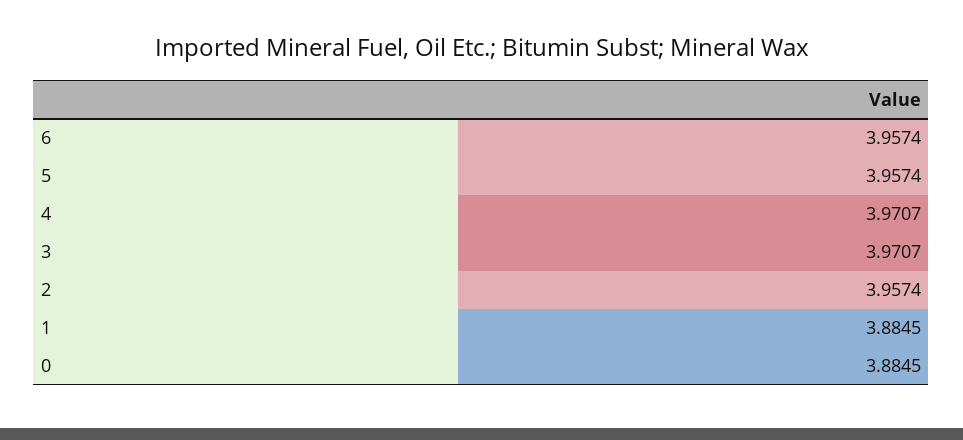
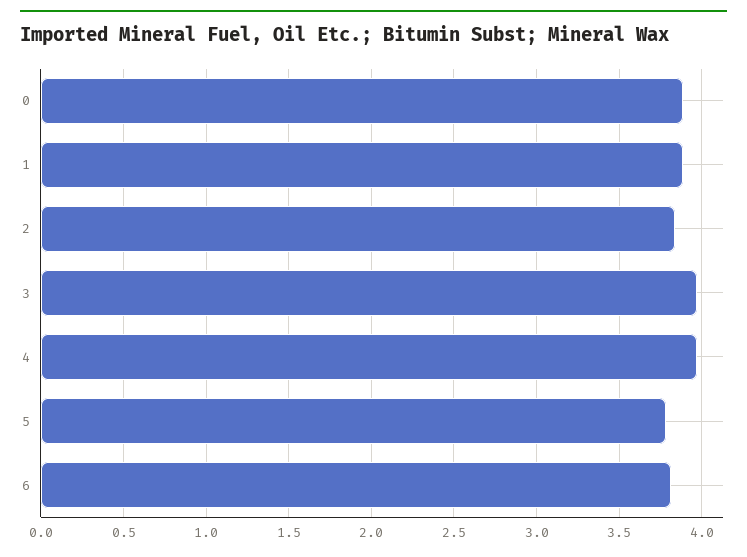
  {
-   "6": 3.9574,
+   "6": 3.8,
-   "5": 3.9574,
+   "5": 3.8,
    "4": 3.9707,
    "3": 3.9707,
-   "2": 3.9574,
+   "2": 3.85,
    "1": 3.8845,
    "0": 3.8845
  }

